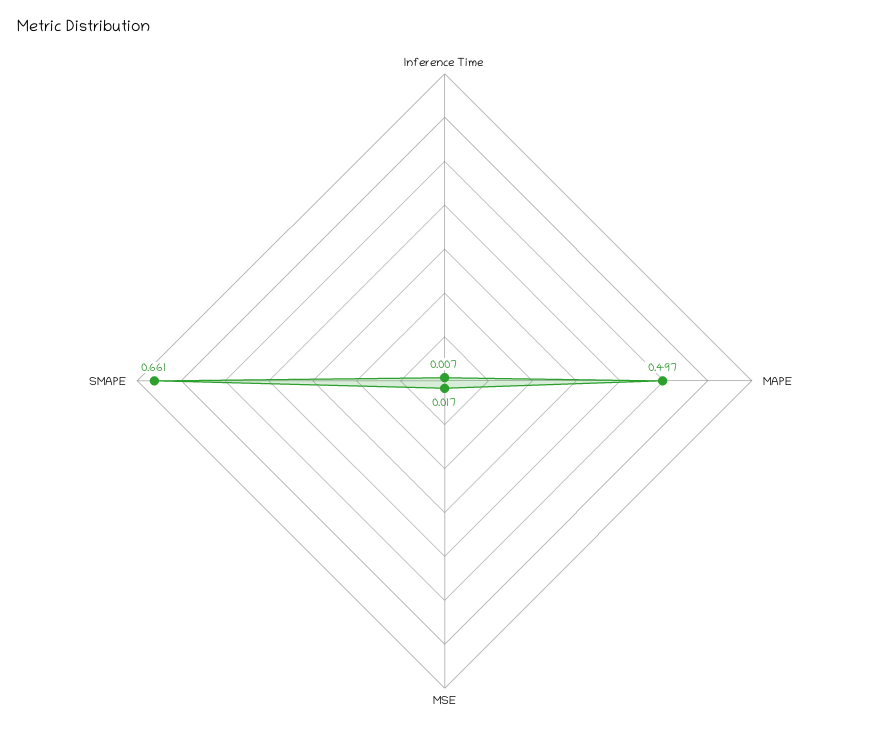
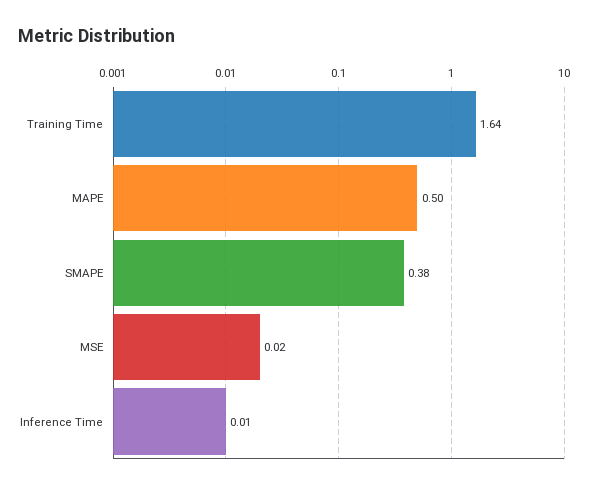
  {
    "Inference Time": 0.007,
    "MAPE": 0.497,
    "MSE": 0.017,
-   "SMAPE": 0.661
+   "SMAPE": 0.38,
+   "Training Time": 1.64
  }

